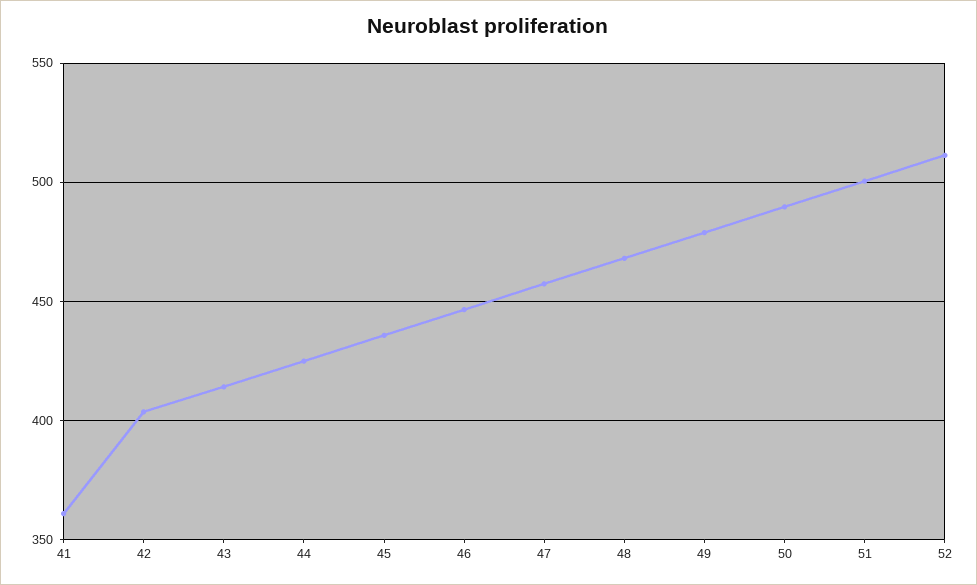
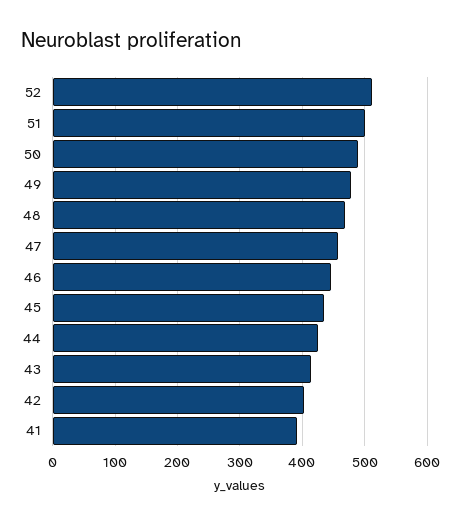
  {
-   "41": 360,
+   "41": 390,
    "42": 405,
    "43": 415,
    "44": 425,
    "45": 435,
    "46": 445,
    "47": 455,
    "48": 470,
    "49": 480,
    "50": 490,
    "51": 500,
    "52": 510
  }

